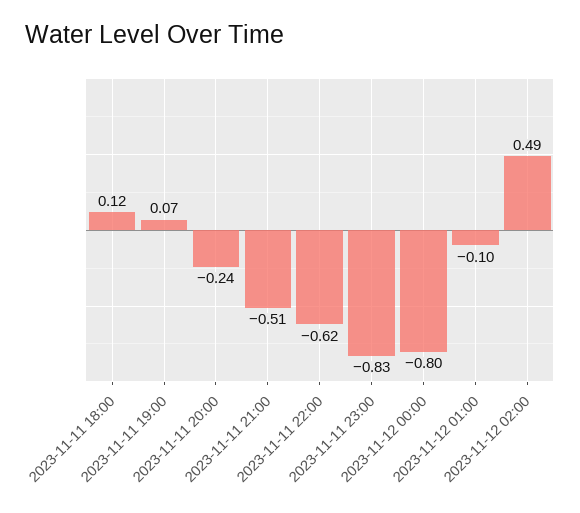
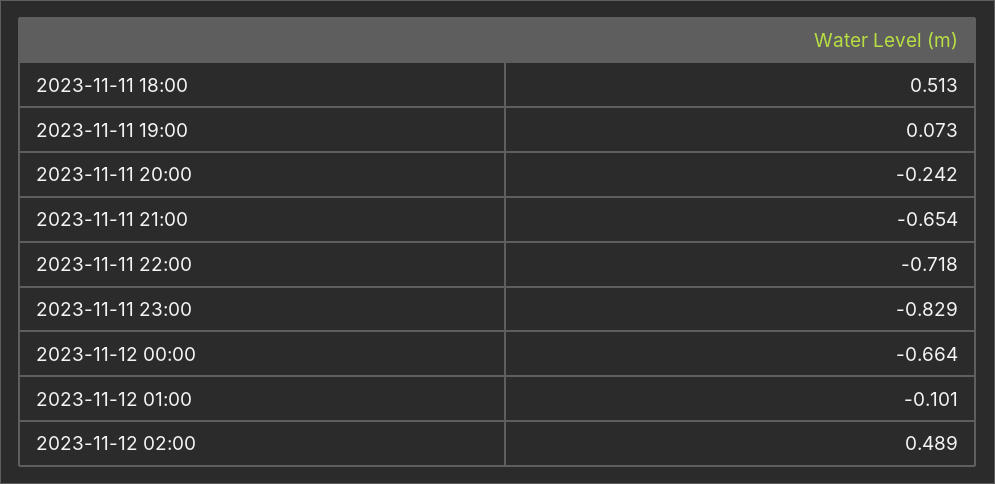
  {
-   "2023-11-11 18:00": 0.12,
+   "2023-11-11 18:00": 0.513,
    "2023-11-11 19:00": 0.073,
    "2023-11-11 20:00": -0.242,
-   "2023-11-11 21:00": -0.51,
+   "2023-11-11 21:00": -0.654,
-   "2023-11-11 22:00": -0.62,
+   "2023-11-11 22:00": -0.718,
    "2023-11-11 23:00": -0.829,
-   "2023-11-12 00:00": -0.8,
+   "2023-11-12 00:00": -0.664,
    "2023-11-12 01:00": -0.101,
    "2023-11-12 02:00": 0.489
  }

